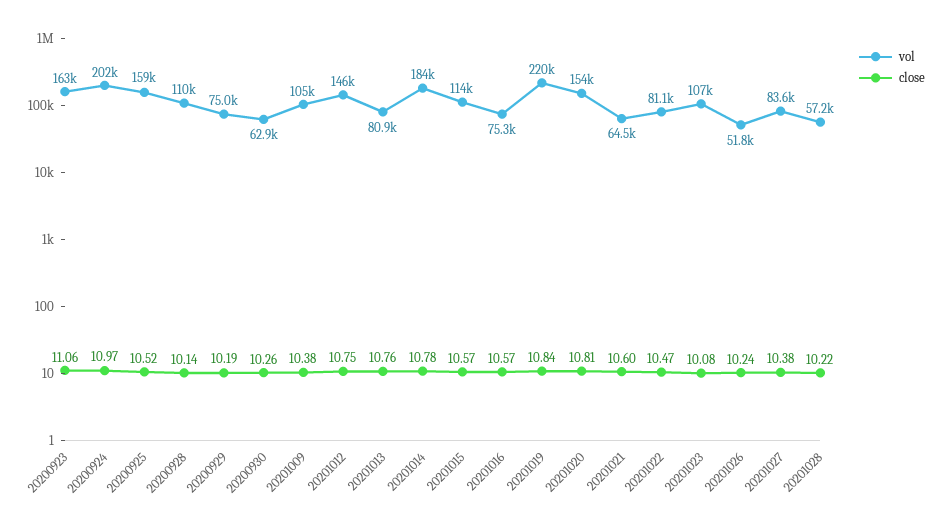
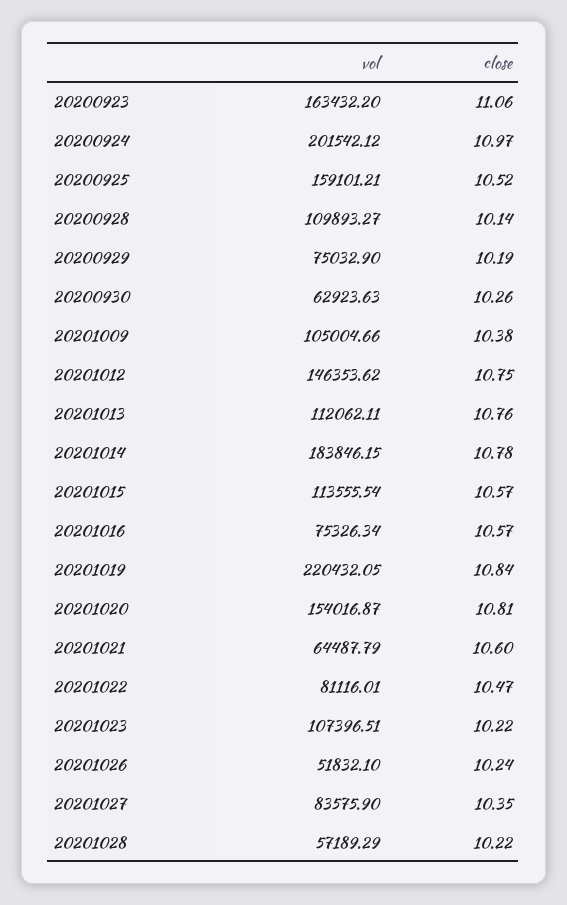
  {
    "vol": {
      "20200923": 163432.2,
      "20200924": 201542.12,
      "20200925": 159101.21,
      "20200928": 109893.27,
      "20200929": 75032.9,
      "20200930": 62923.63,
      "20201009": 105004.66,
      "20201012": 146353.62,
-     "20201013": 80900,
+     "20201013": 112062.11,
      "20201014": 183846.15,
      "20201015": 113555.54,
      "20201016": 75326.34,
      "20201019": 220432.05,
      "20201020": 154016.87,
      "20201021": 64487.79,
      "20201022": 81116.01,
      "20201023": 107396.51,
      "20201026": 51832.1,
      "20201027": 83575.9,
      "20201028": 57189.29
    },
    "close": {
      "20200923": 11.06,
      "20200924": 10.97,
      "20200925": 10.52,
      "20200928": 10.14,
      "20200929": 10.19,
      "20200930": 10.26,
      "20201009": 10.38,
      "20201012": 10.75,
      "20201013": 10.76,
      "20201014": 10.78,
      "20201015": 10.57,
      "20201016": 10.57,
      "20201019": 10.84,
      "20201020": 10.81,
      "20201021": 10.6,
      "20201022": 10.47,
-     "20201023": 10.08,
+     "20201023": 10.22,
      "20201026": 10.24,
-     "20201027": 10.38,
+     "20201027": 10.35,
      "20201028": 10.22
    }
  }

